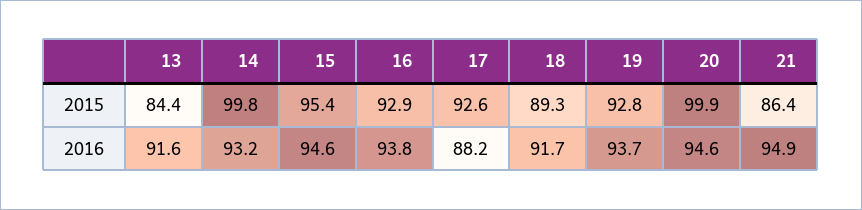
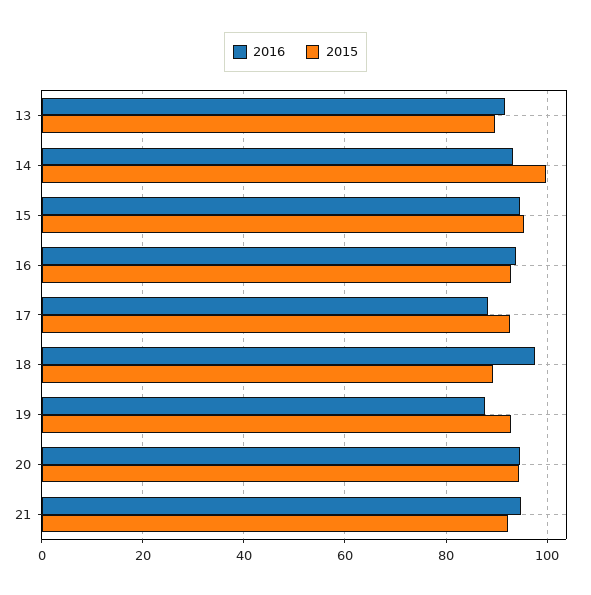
  {
    "2015": {
-     "13": 84.4,
+     "13": 90,
      "14": 99.8,
      "15": 95.4,
      "16": 92.9,
      "17": 92.6,
      "18": 89.3,
      "19": 92.8,
-     "20": 99.9,
+     "20": 94,
-     "21": 86.4
+     "21": 92
    },
    "2016": {
      "13": 91.6,
      "14": 93.2,
      "15": 94.6,
      "16": 93.8,
      "17": 88.2,
-     "18": 91.7,
+     "18": 98,
-     "19": 93.7,
+     "19": 88,
      "20": 94.6,
      "21": 94.9
    }
  }

